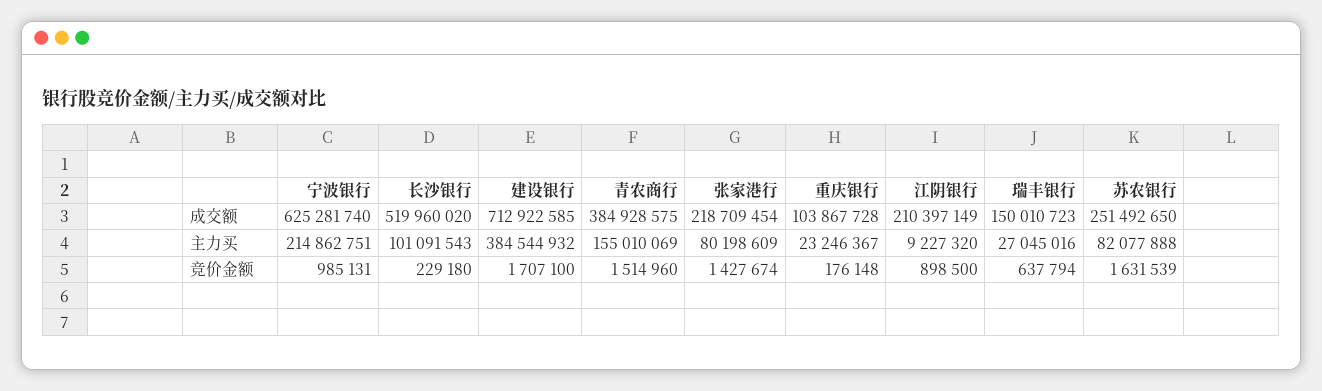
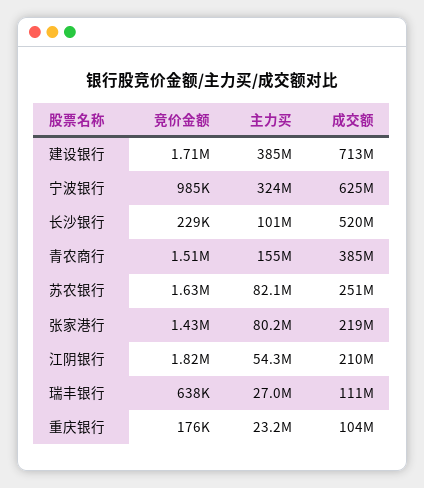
  {
    "宁波银行": {
      "成交额": 625281740,
-     "主力买": 214862751,
+     "主力买": 324000000,
      "竞价金额": 985131
    },
    "长沙银行": {
      "成交额": 519960020,
      "主力买": 101091543,
      "竞价金额": 229180
    },
    "建设银行": {
      "成交额": 712922585,
      "主力买": 384544932,
      "竞价金额": 1707100
    },
    "青农商行": {
      "成交额": 384928575,
      "主力买": 155010069,
      "竞价金额": 1514960
    },
    "张家港行": {
      "成交额": 218709454,
      "主力买": 80198609,
      "竞价金额": 1427674
    },
    "重庆银行": {
      "成交额": 103867728,
      "主力买": 23246367,
      "竞价金额": 176148
    },
    "江阴银行": {
      "成交额": 210397149,
-     "主力买": 9227320,
+     "主力买": 54300000,
-     "竞价金额": 898500
+     "竞价金额": 1820000
    },
    "瑞丰银行": {
-     "成交额": 150010723,
+     "成交额": 111000000,
      "主力买": 27045016,
      "竞价金额": 637794
    },
    "苏农银行": {
      "成交额": 251492650,
      "主力买": 82077888,
      "竞价金额": 1631539
    }
  }

